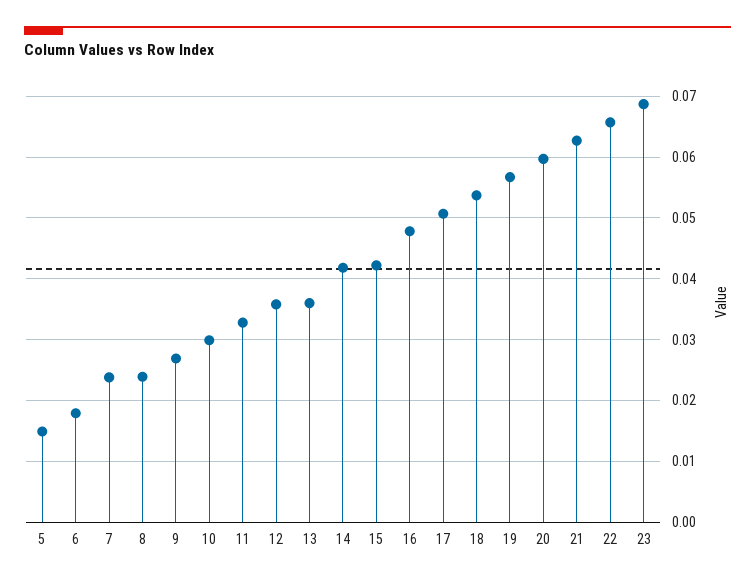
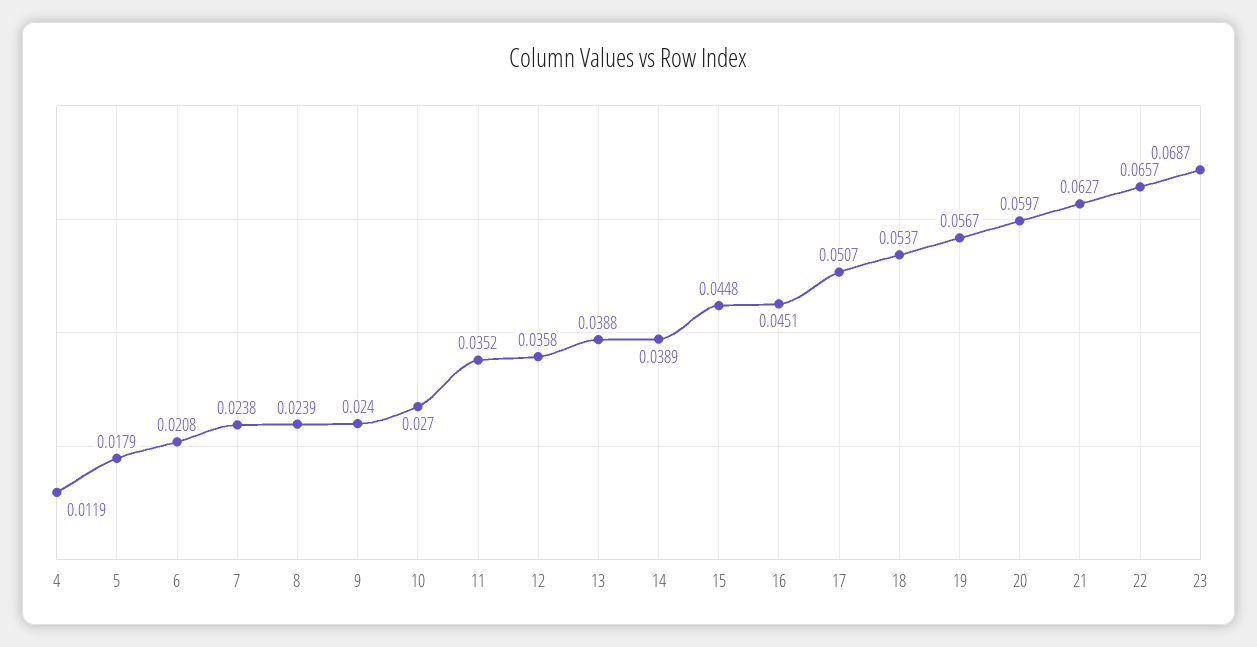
  {
-   "5": 0.015,
+   "5": 0.0179,
-   "6": 0.018,
+   "6": 0.0208,
    "7": 0.0238,
    "8": 0.0239,
-   "9": 0.027,
+   "9": 0.024,
-   "10": 0.03,
+   "10": 0.027,
-   "11": 0.033,
+   "11": 0.0352,
    "12": 0.0358,
-   "13": 0.036,
+   "13": 0.0388,
-   "14": 0.042,
+   "14": 0.0389,
-   "15": 0.042,
+   "15": 0.0448,
-   "16": 0.048,
+   "16": 0.0451,
    "17": 0.0507,
    "18": 0.0537,
    "19": 0.0567,
    "20": 0.0597,
    "21": 0.0627,
    "22": 0.0657,
-   "23": 0.0687
+   "23": 0.0687,
+   "4": 0.0119
  }

